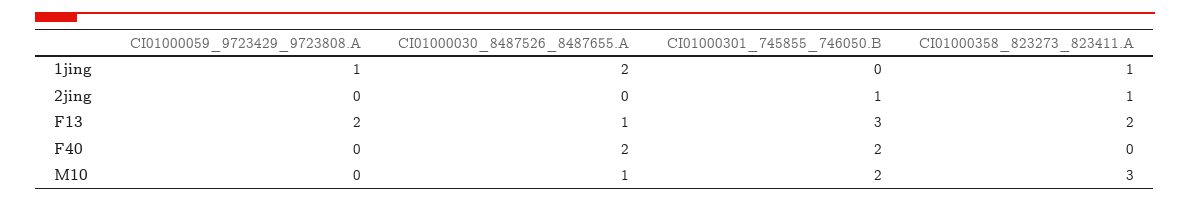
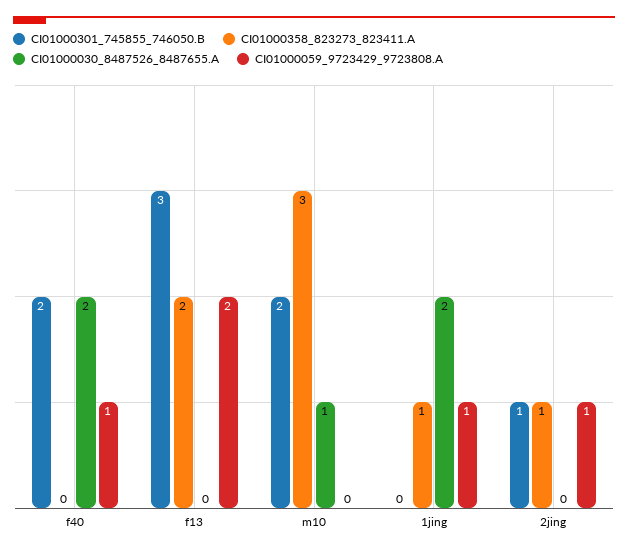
  {
    "CI01000059_9723429_9723808.A": {
      "1jing": 1,
-     "2jing": 0,
+     "2jing": 1,
      "F13": 2,
-     "F40": 0,
+     "F40": 1,
      "M10": 0
    },
    "CI01000030_8487526_8487655.A": {
      "1jing": 2,
      "2jing": 0,
-     "F13": 1,
+     "F13": 0,
      "F40": 2,
      "M10": 1
    },
    "CI01000301_745855_746050.B": {
      "1jing": 0,
      "2jing": 1,
      "F13": 3,
      "F40": 2,
      "M10": 2
    },
    "CI01000358_823273_823411.A": {
      "1jing": 1,
      "2jing": 1,
      "F13": 2,
      "F40": 0,
      "M10": 3
    }
  }

